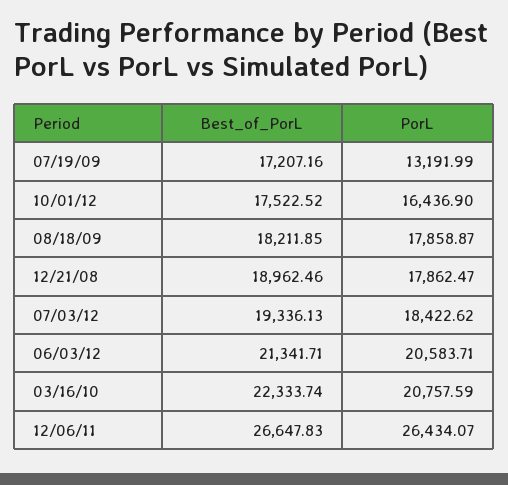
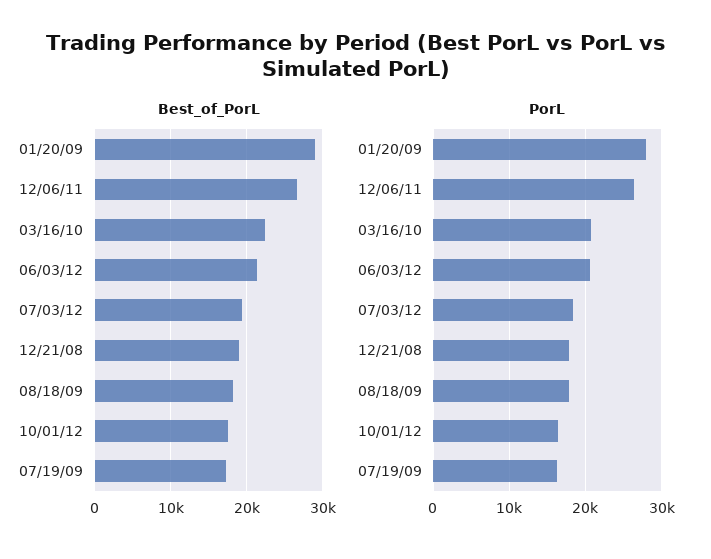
  {
    "Best_of_PorL": {
      "07/19/09": 17207.16,
      "10/01/12": 17522.52,
      "08/18/09": 18211.85,
      "12/21/08": 18962.46,
      "07/03/12": 19336.13,
      "06/03/12": 21341.71,
      "03/16/10": 22333.74,
-     "12/06/11": 26647.83
+     "12/06/11": 26647.83,
+     "01/20/09": 29000
    },
    "PorL": {
-     "07/19/09": 13191.99,
+     "07/19/09": 16000,
      "10/01/12": 16436.9,
      "08/18/09": 17858.87,
      "12/21/08": 17862.47,
      "07/03/12": 18422.62,
      "06/03/12": 20583.71,
      "03/16/10": 20757.59,
-     "12/06/11": 26434.07
+     "12/06/11": 26434.07,
+     "01/20/09": 28000
    }
  }

